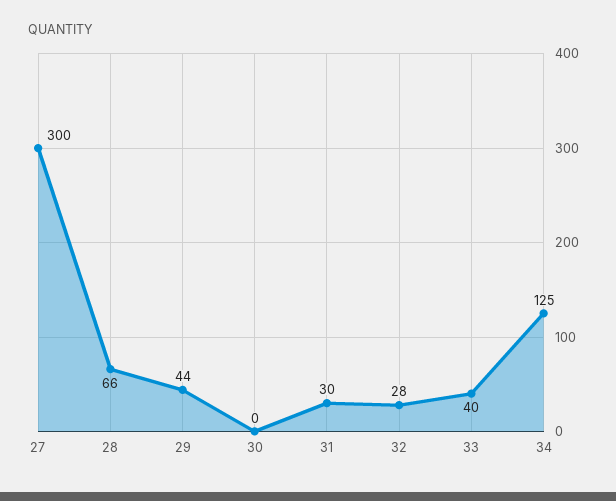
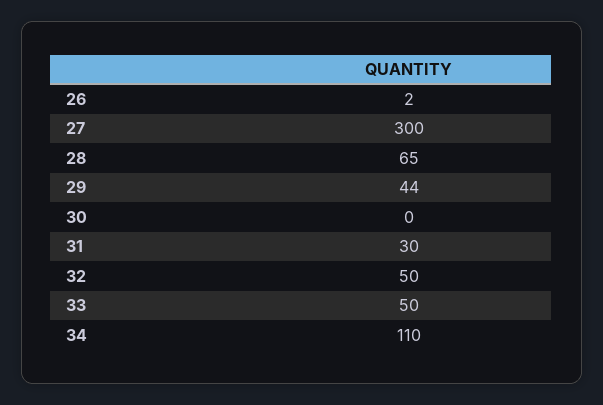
  {
    "27": 300,
-   "28": 66,
+   "28": 65,
    "29": 44,
    "30": 0,
    "31": 30,
-   "32": 28,
+   "32": 50,
-   "33": 40,
+   "33": 50,
-   "34": 125
+   "34": 110,
+   "26": 2
  }

